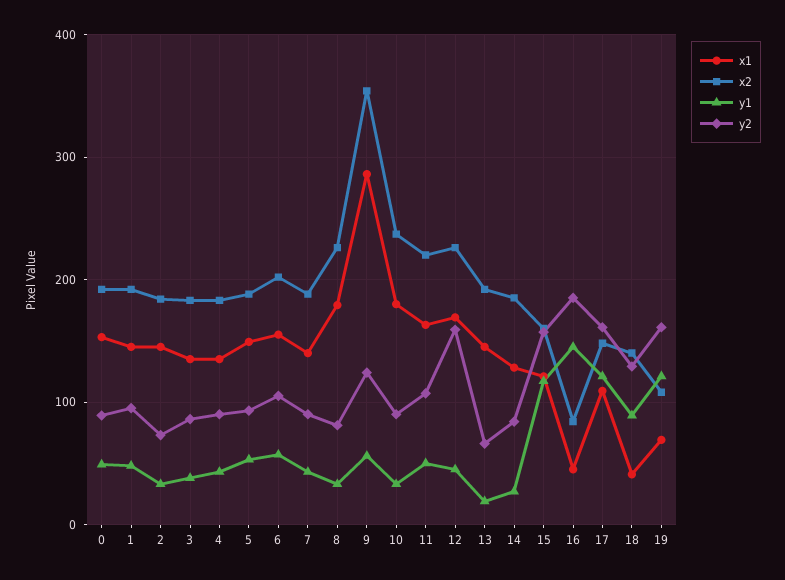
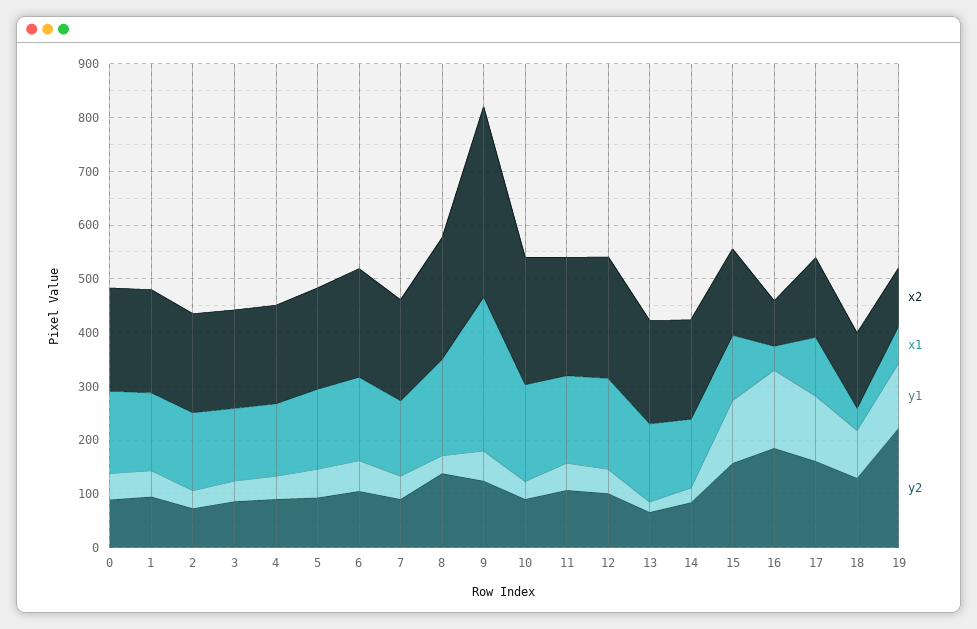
  {
    "x1": {
      "0": 150,
      "1": 150,
      "2": 150,
      "3": 140,
      "4": 140,
      "5": 150,
      "6": 160,
      "7": 140,
      "8": 180,
      "9": 290,
      "10": 180,
      "11": 160,
      "12": 170,
      "13": 150,
      "14": 130,
      "15": 120,
      "16": 50,
      "17": 110,
      "18": 40,
      "19": 70
    },
    "x2": {
      "0": 190,
      "1": 190,
      "2": 180,
      "3": 180,
      "4": 180,
      "5": 190,
      "6": 200,
      "7": 190,
      "8": 230,
      "9": 350,
      "10": 240,
      "11": 220,
      "12": 230,
      "13": 190,
      "14": 190,
      "15": 160,
      "16": 80,
      "17": 150,
      "18": 140,
      "19": 110
    },
    "y1": {
      "0": 50,
      "1": 50,
      "2": 30,
      "3": 40,
      "4": 40,
      "5": 50,
      "6": 60,
      "7": 40,
      "8": 30,
      "9": 60,
      "10": 30,
      "11": 50,
      "12": 50,
      "13": 20,
      "14": 30,
      "15": 120,
      "16": 150,
      "17": 120,
      "18": 90,
      "19": 120
    },
    "y2": {
      "0": 90,
      "1": 100,
      "2": 70,
      "3": 90,
      "4": 90,
      "5": 90,
      "6": 110,
      "7": 90,
-     "8": 80,
+     "8": 140,
      "9": 120,
      "10": 90,
      "11": 110,
-     "12": 160,
+     "12": 100,
      "13": 70,
      "14": 80,
      "15": 160,
      "16": 190,
      "17": 160,
      "18": 130,
-     "19": 160
+     "19": 220
    }
  }

